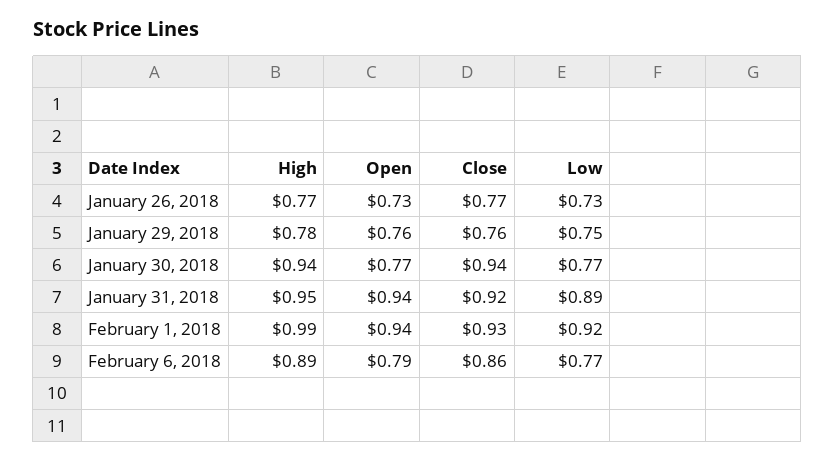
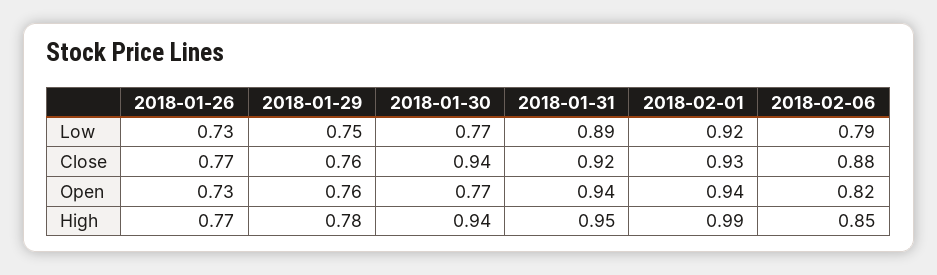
  {
    "High": {
      "January 26, 2018": 0.77,
      "January 29, 2018": 0.78,
      "January 30, 2018": 0.94,
      "January 31, 2018": 0.95,
      "February 1, 2018": 0.99,
-     "February 6, 2018": 0.89
+     "February 6, 2018": 0.85
    },
    "Open": {
      "January 26, 2018": 0.73,
      "January 29, 2018": 0.76,
      "January 30, 2018": 0.77,
      "January 31, 2018": 0.94,
      "February 1, 2018": 0.94,
-     "February 6, 2018": 0.79
+     "February 6, 2018": 0.82
    },
    "Close": {
      "January 26, 2018": 0.77,
      "January 29, 2018": 0.76,
      "January 30, 2018": 0.94,
      "January 31, 2018": 0.92,
      "February 1, 2018": 0.93,
-     "February 6, 2018": 0.86
+     "February 6, 2018": 0.88
    },
    "Low": {
      "January 26, 2018": 0.73,
      "January 29, 2018": 0.75,
      "January 30, 2018": 0.77,
      "January 31, 2018": 0.89,
      "February 1, 2018": 0.92,
-     "February 6, 2018": 0.77
+     "February 6, 2018": 0.79
    }
  }

